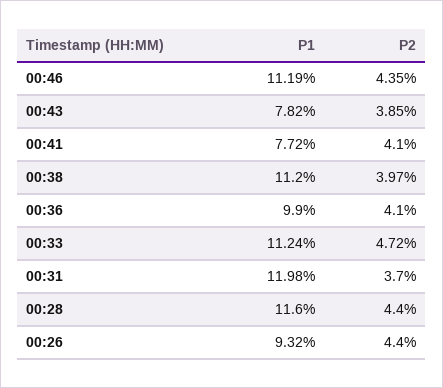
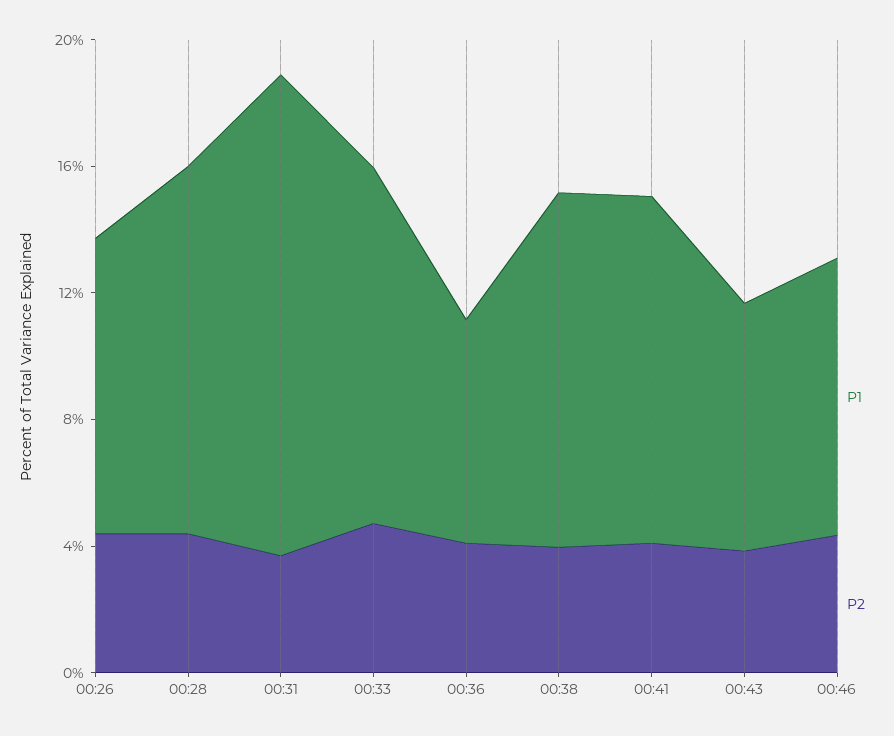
  {
    "P1": {
-     "00:46": 11.19,
+     "00:46": 9,
      "00:43": 7.82,
-     "00:41": 7.72,
+     "00:41": 11,
      "00:38": 11.2,
-     "00:36": 9.9,
+     "00:36": 7,
      "00:33": 11.24,
-     "00:31": 11.98,
+     "00:31": 15,
      "00:28": 11.6,
      "00:26": 9.32
    },
    "P2": {
      "00:46": 4.35,
      "00:43": 3.85,
      "00:41": 4.1,
      "00:38": 3.97,
      "00:36": 4.1,
      "00:33": 4.72,
      "00:31": 3.7,
      "00:28": 4.4,
      "00:26": 4.4
    }
  }

